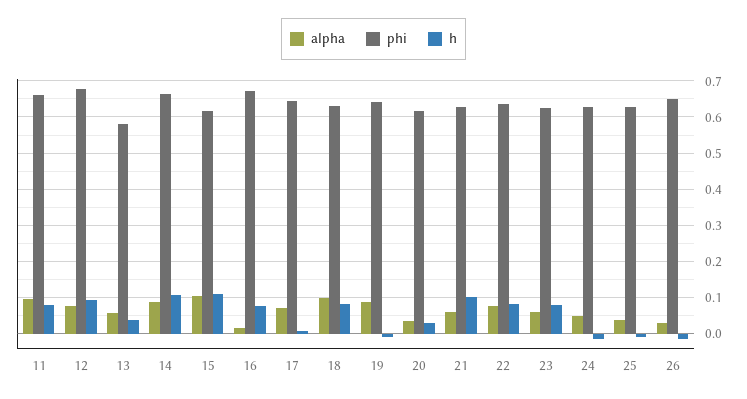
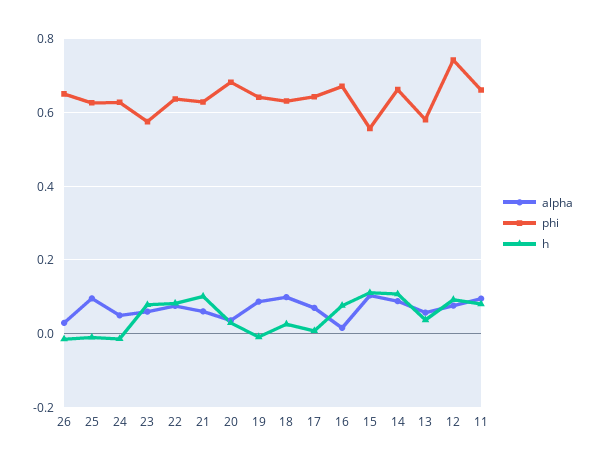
  {
    "alpha": {
      "11": 0.1,
      "12": 0.08,
      "13": 0.06,
      "14": 0.08,
      "15": 0.1,
      "16": 0.02,
      "17": 0.06,
      "18": 0.1,
      "19": 0.08,
      "20": 0.04,
      "21": 0.06,
      "22": 0.08,
      "23": 0.06,
      "24": 0.04,
-     "25": 0.04,
+     "25": 0.1,
      "26": 0.02
    },
    "phi": {
      "11": 0.66,
-     "12": 0.68,
+     "12": 0.74,
      "13": 0.58,
      "14": 0.66,
-     "15": 0.62,
+     "15": 0.56,
      "16": 0.68,
      "17": 0.64,
      "18": 0.64,
      "19": 0.64,
-     "20": 0.62,
+     "20": 0.68,
      "21": 0.62,
      "22": 0.64,
-     "23": 0.62,
+     "23": 0.58,
      "24": 0.62,
      "25": 0.62,
      "26": 0.66
    },
    "h": {
      "11": 0.08,
      "12": 0.1,
      "13": 0.04,
      "14": 0.1,
      "15": 0.12,
      "16": 0.08,
      "17": 0,
-     "18": 0.08,
+     "18": 0.02,
      "19": 0,
      "20": 0.02,
      "21": 0.1,
      "22": 0.08,
      "23": 0.08,
      "24": -0.02,
      "25": -0.02,
      "26": -0.02
    }
  }

